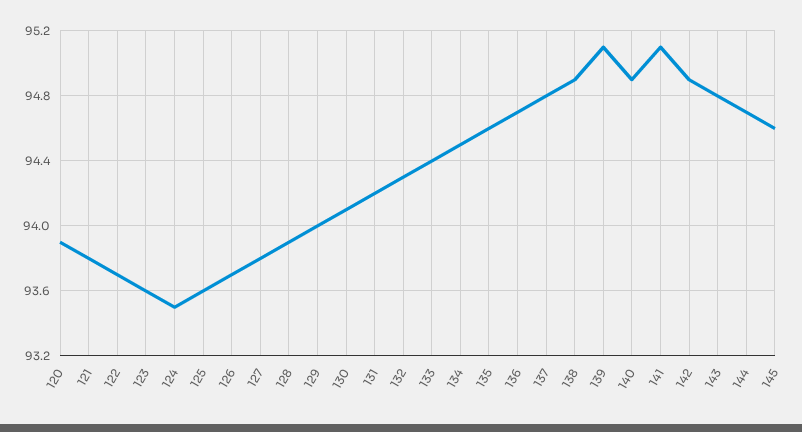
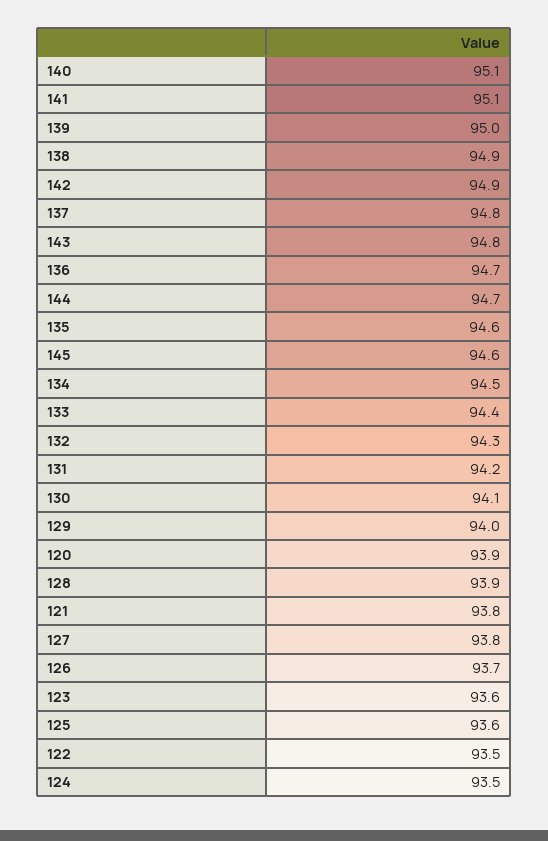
  {
    "120": 93.9,
    "121": 93.8,
-   "122": 93.7,
+   "122": 93.5,
    "123": 93.6,
    "124": 93.5,
    "125": 93.6,
    "126": 93.7,
    "127": 93.8,
    "128": 93.9,
    "129": 94,
    "130": 94.1,
    "131": 94.2,
    "132": 94.3,
    "133": 94.4,
    "134": 94.5,
    "135": 94.6,
    "136": 94.7,
    "137": 94.8,
    "138": 94.9,
-   "139": 95.1,
+   "139": 95,
-   "140": 94.9,
+   "140": 95.1,
    "141": 95.1,
    "142": 94.9,
    "143": 94.8,
    "144": 94.7,
    "145": 94.6
  }

